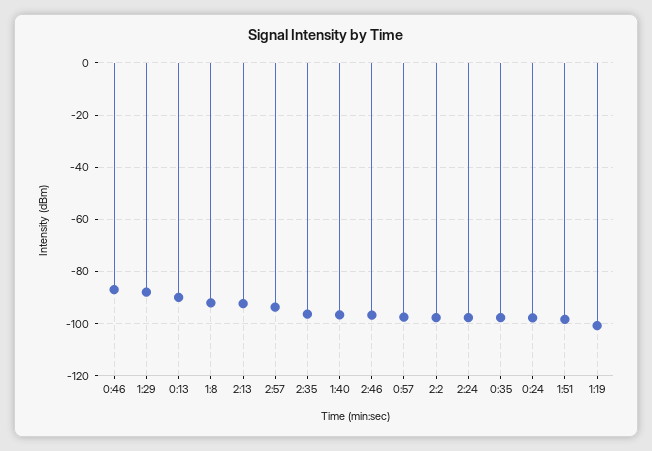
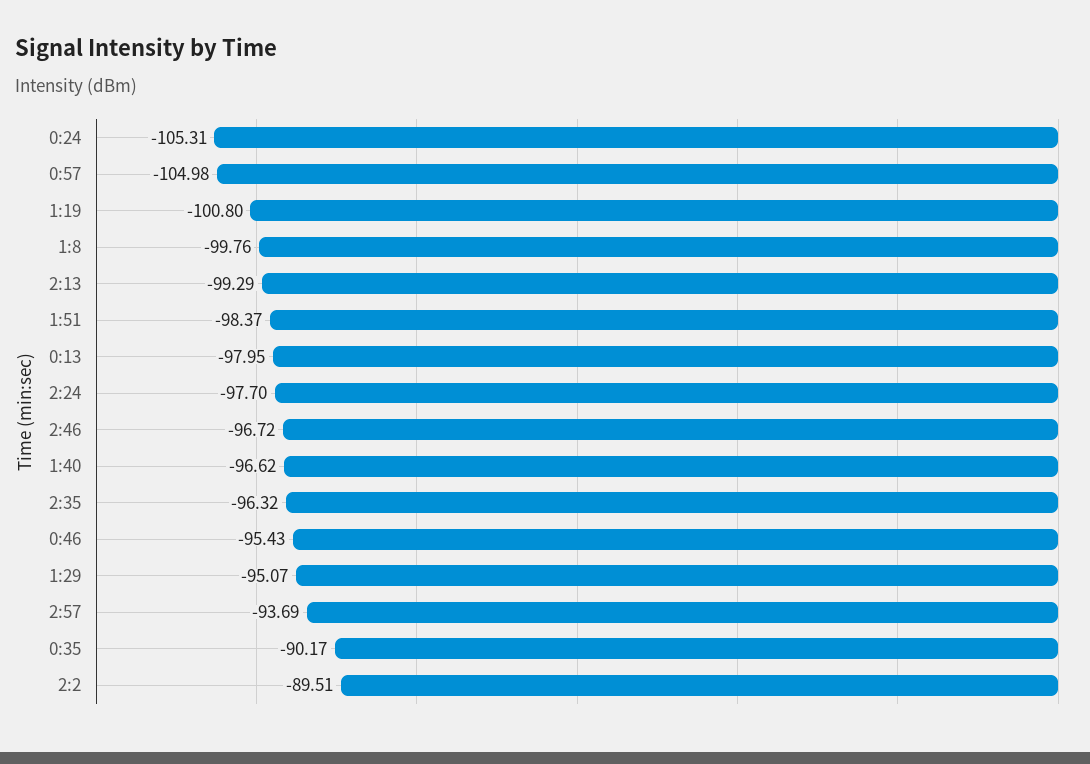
  {
-   "0:46": -87.5,
+   "0:46": -95.43,
-   "1:29": -87.5,
+   "1:29": -95.07,
-   "0:13": -90,
+   "0:13": -97.95,
-   "1:8": -92.5,
+   "1:8": -99.76,
-   "2:13": -92.5,
+   "2:13": -99.29,
    "2:57": -93.69,
    "2:35": -96.32,
    "1:40": -96.62,
    "2:46": -96.72,
-   "0:57": -97.5,
+   "0:57": -104.98,
-   "2:2": -97.5,
+   "2:2": -89.51,
    "2:24": -97.7,
-   "0:35": -97.5,
+   "0:35": -90.17,
-   "0:24": -97.5,
+   "0:24": -105.31,
    "1:51": -98.37,
    "1:19": -100.8
  }

